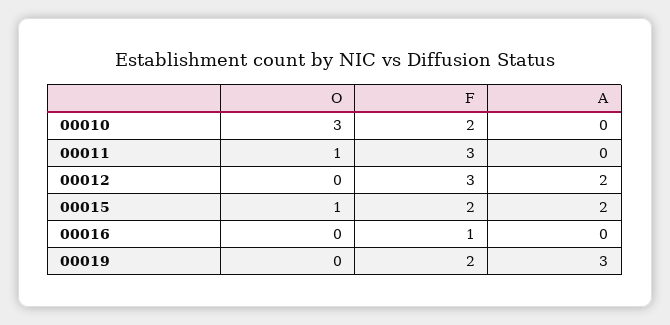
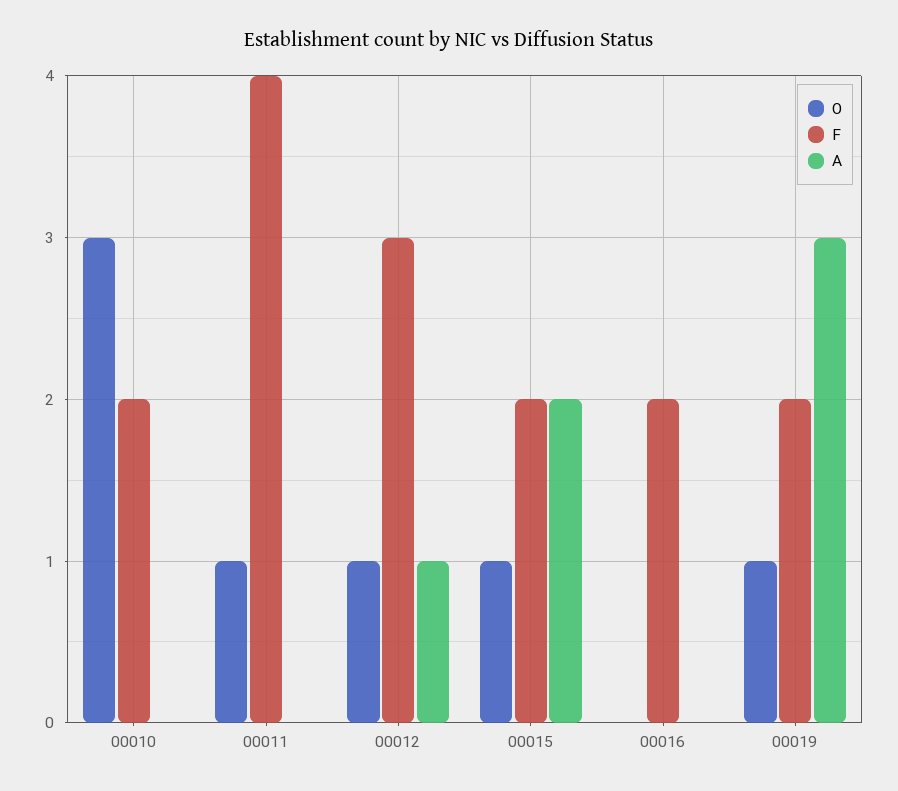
  {
    "O": {
      "00010": 3,
      "00011": 1,
-     "00012": 0,
+     "00012": 1,
      "00015": 1,
      "00016": 0,
-     "00019": 0
+     "00019": 1
    },
    "F": {
      "00010": 2,
-     "00011": 3,
+     "00011": 4,
      "00012": 3,
      "00015": 2,
-     "00016": 1,
+     "00016": 2,
      "00019": 2
    },
    "A": {
      "00010": 0,
      "00011": 0,
-     "00012": 2,
+     "00012": 1,
      "00015": 2,
      "00016": 0,
      "00019": 3
    }
  }

